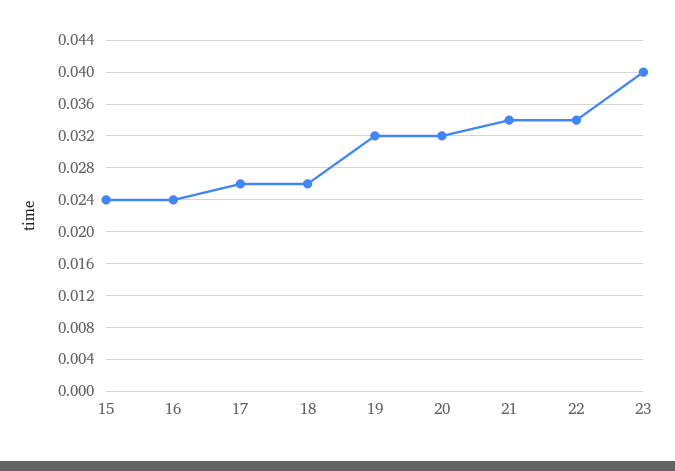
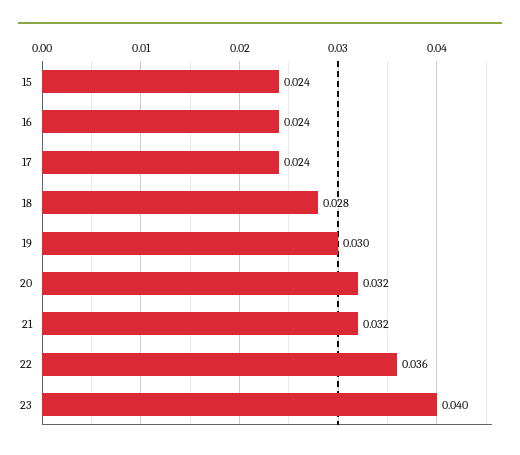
  {
    "15": 0.024,
    "16": 0.024,
-   "17": 0.026,
+   "17": 0.024,
-   "18": 0.026,
+   "18": 0.028,
-   "19": 0.032,
+   "19": 0.03,
    "20": 0.032,
-   "21": 0.034,
+   "21": 0.032,
-   "22": 0.034,
+   "22": 0.036,
    "23": 0.04
  }

